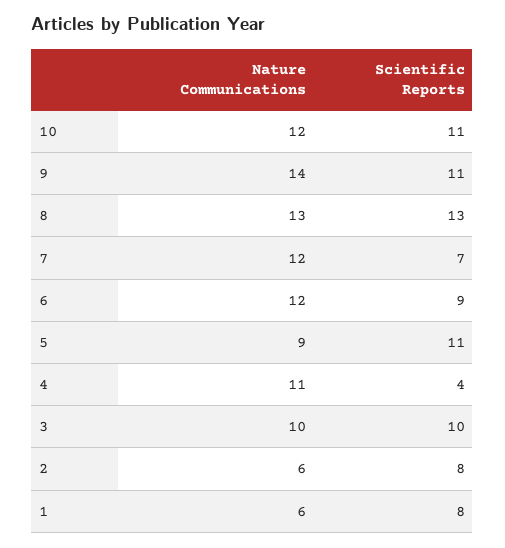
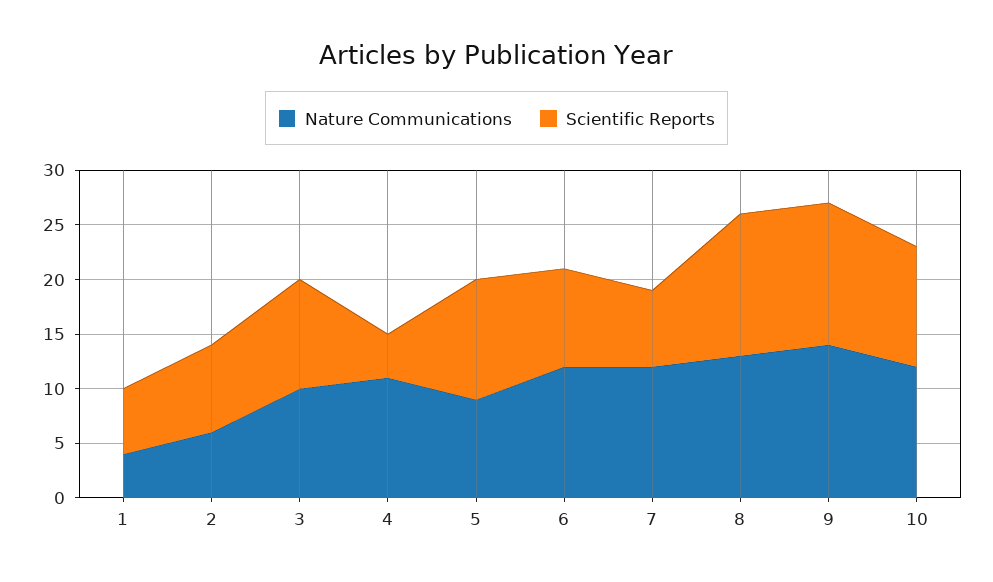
  {
    "Nature Communications": {
      "10": 12,
      "9": 14,
      "8": 13,
      "7": 12,
      "6": 12,
      "5": 9,
      "4": 11,
      "3": 10,
      "2": 6,
-     "1": 6
+     "1": 4
    },
    "Scientific Reports": {
      "10": 11,
-     "9": 11,
+     "9": 13,
      "8": 13,
      "7": 7,
      "6": 9,
      "5": 11,
      "4": 4,
      "3": 10,
      "2": 8,
-     "1": 8
+     "1": 6
    }
  }

